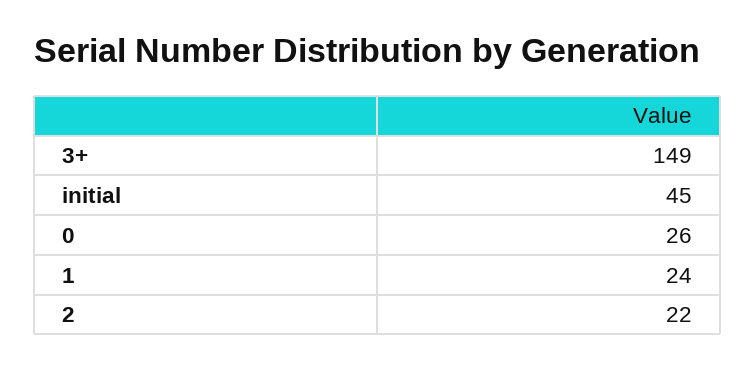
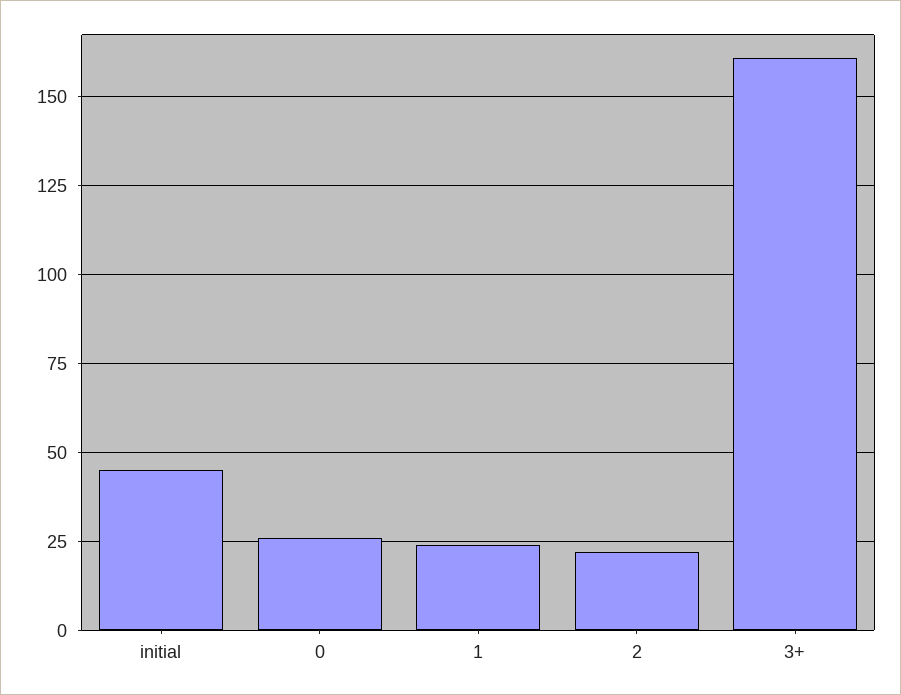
  {
-   "3+": 149,
+   "3+": 160,
    "initial": 45,
    "0": 26,
    "1": 24,
    "2": 22
  }

